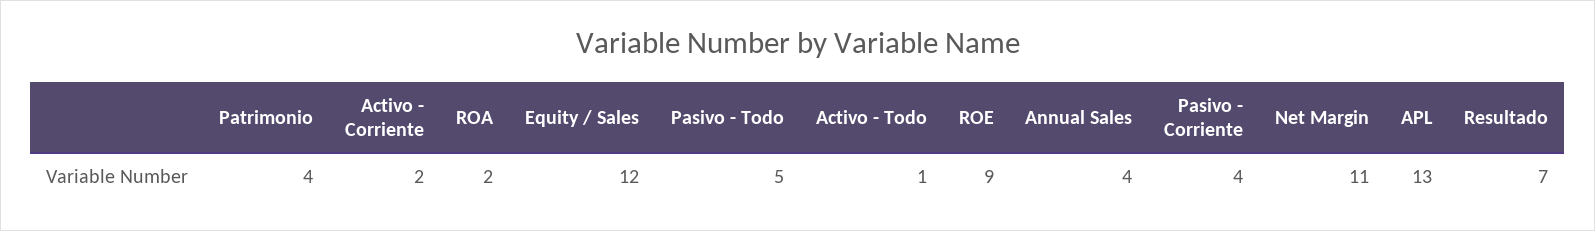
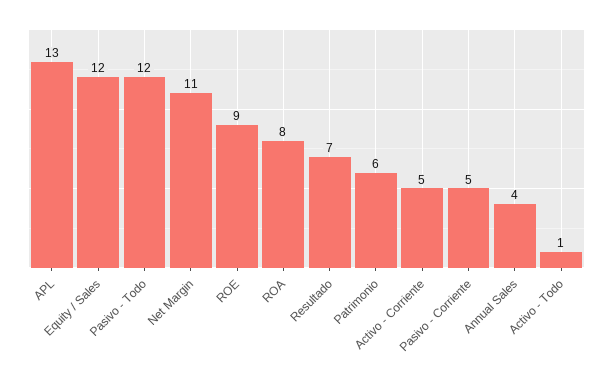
  {
-   "Patrimonio": 4,
+   "Patrimonio": 6,
-   "Activo - Corriente": 2,
+   "Activo - Corriente": 5,
-   "ROA": 2,
+   "ROA": 8,
    "Equity / Sales": 12,
-   "Pasivo - Todo": 5,
+   "Pasivo - Todo": 12,
    "Activo - Todo": 1,
    "ROE": 9,
    "Annual Sales": 4,
-   "Pasivo - Corriente": 4,
+   "Pasivo - Corriente": 5,
    "Net Margin": 11,
    "APL": 13,
    "Resultado": 7
  }

